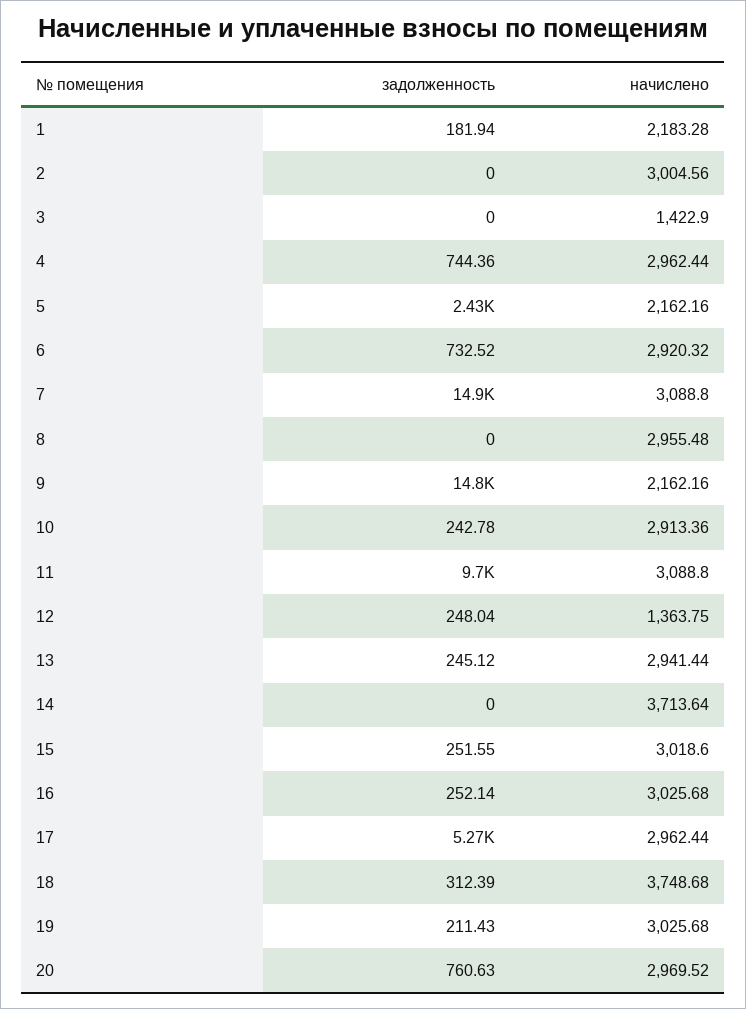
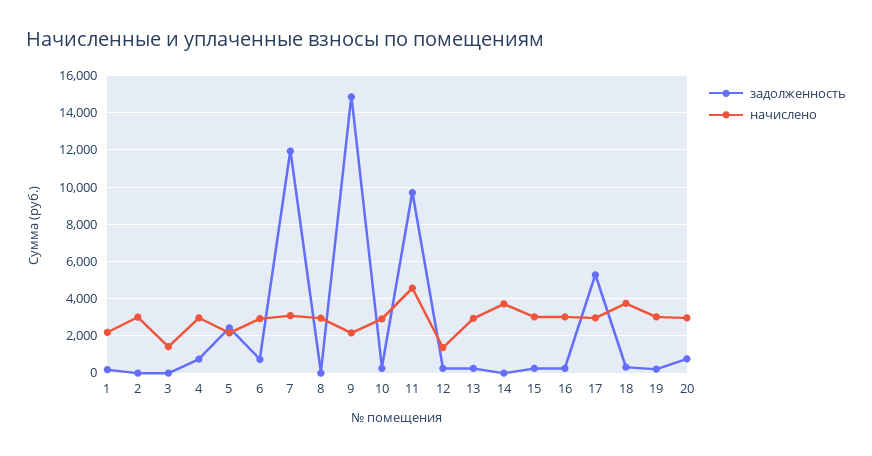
  {
    "задолженность": {
      "1": 181.94,
      "2": 0,
      "3": 0,
      "4": 744.36,
      "5": 2430,
      "6": 732.52,
-     "7": 14900,
+     "7": 12000,
      "8": 0,
      "9": 14800,
      "10": 242.78,
      "11": 9700,
      "12": 248.04,
      "13": 245.12,
      "14": 0,
      "15": 251.55,
      "16": 252.14,
      "17": 5270,
      "18": 312.39,
      "19": 211.43,
      "20": 760.63
    },
    "начислено": {
      "1": 2183.28,
      "2": 3004.56,
      "3": 1422.9,
      "4": 2962.44,
      "5": 2162.16,
      "6": 2920.32,
      "7": 3088.8,
      "8": 2955.48,
      "9": 2162.16,
      "10": 2913.36,
-     "11": 3088.8,
+     "11": 4500,
      "12": 1363.75,
      "13": 2941.44,
      "14": 3713.64,
      "15": 3018.6,
      "16": 3025.68,
      "17": 2962.44,
      "18": 3748.68,
      "19": 3025.68,
      "20": 2969.52
    }
  }

